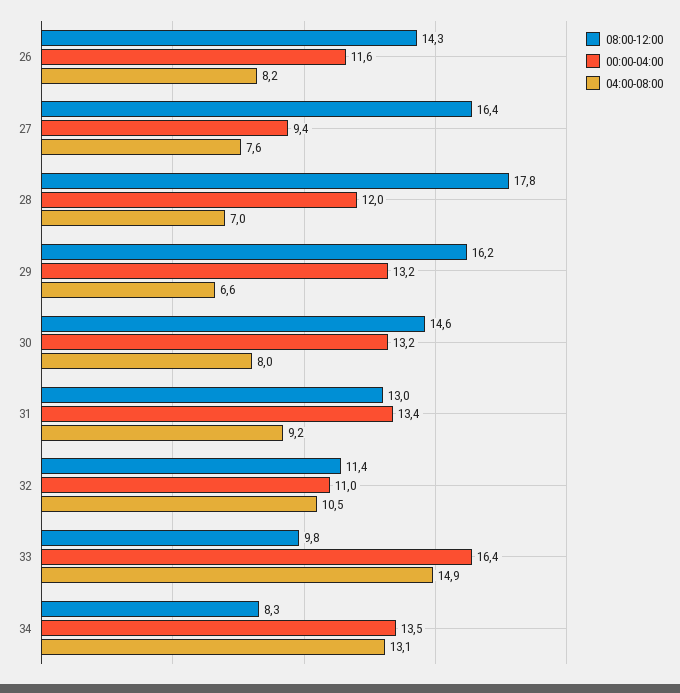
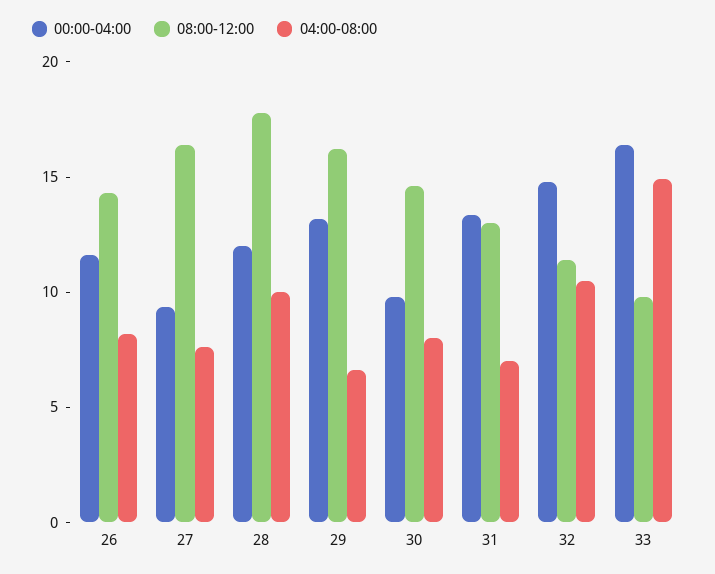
  {
    "08:00-12:00": {
      "26": 14.3,
      "27": 16.4,
      "28": 17.8,
      "29": 16.2,
      "30": 14.6,
      "31": 13,
      "32": 11.4,
-     "33": 9.8,
+     "33": 9.8
-     "34": 8.3
    },
    "00:00-04:00": {
      "26": 11.6,
      "27": 9.4,
      "28": 12,
      "29": 13.2,
-     "30": 13.2,
+     "30": 10,
      "31": 13.4,
-     "32": 11,
+     "32": 15,
-     "33": 16.4,
+     "33": 16.4
-     "34": 13.5
    },
    "04:00-08:00": {
      "26": 8.2,
      "27": 7.6,
-     "28": 7,
+     "28": 10,
      "29": 6.6,
      "30": 8,
-     "31": 9.2,
+     "31": 7,
      "32": 10.5,
-     "33": 14.9,
+     "33": 14.9
-     "34": 13.1
    }
  }

